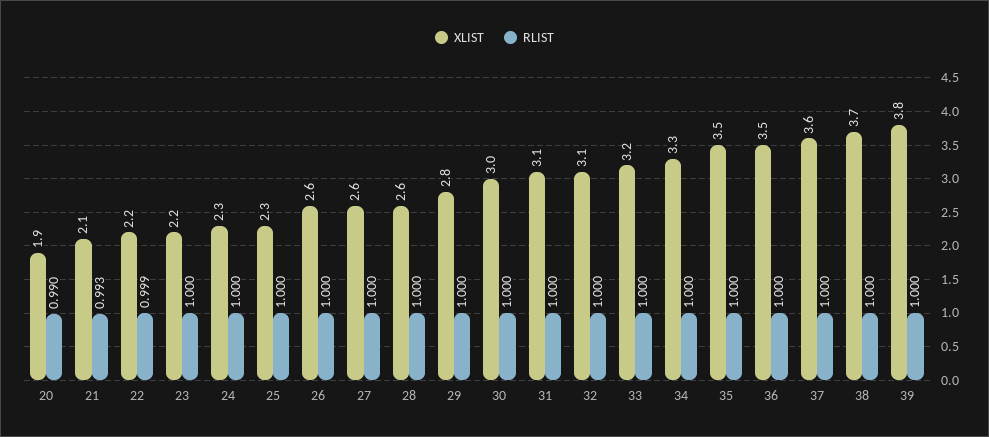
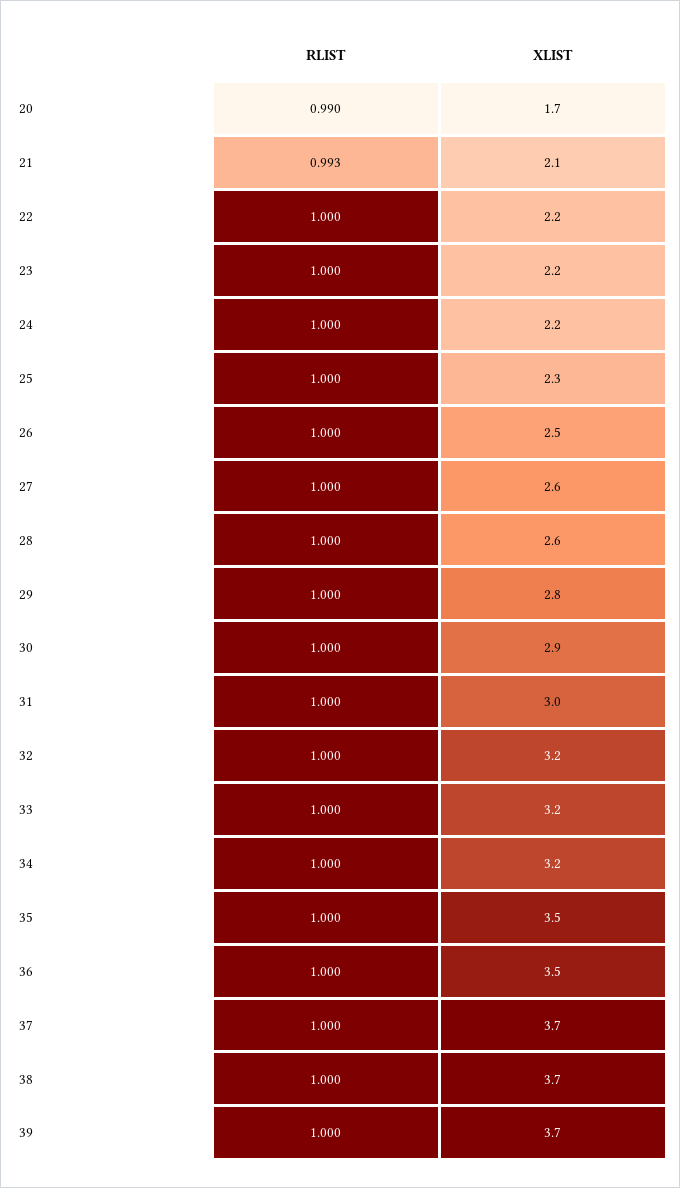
  {
    "XLIST": {
-     "20": 1.9,
+     "20": 1.7,
      "21": 2.1,
      "22": 2.2,
      "23": 2.2,
-     "24": 2.3,
+     "24": 2.2,
      "25": 2.3,
-     "26": 2.6,
+     "26": 2.5,
      "27": 2.6,
      "28": 2.6,
      "29": 2.8,
-     "30": 3,
+     "30": 2.9,
-     "31": 3.1,
+     "31": 3,
-     "32": 3.1,
+     "32": 3.2,
      "33": 3.2,
-     "34": 3.3,
+     "34": 3.2,
      "35": 3.5,
      "36": 3.5,
-     "37": 3.6,
+     "37": 3.7,
      "38": 3.7,
-     "39": 3.8
+     "39": 3.7
    },
    "RLIST": {
      "20": 0.99,
      "21": 0.993,
-     "22": 0.999,
+     "22": 1,
      "23": 1,
      "24": 1,
      "25": 1,
      "26": 1,
      "27": 1,
      "28": 1,
      "29": 1,
      "30": 1,
      "31": 1,
      "32": 1,
      "33": 1,
      "34": 1,
      "35": 1,
      "36": 1,
      "37": 1,
      "38": 1,
      "39": 1
    }
  }

